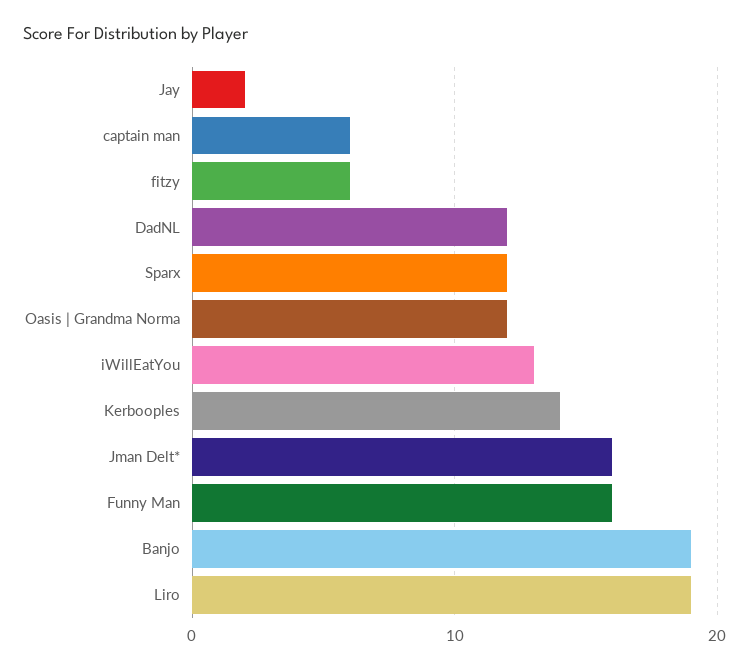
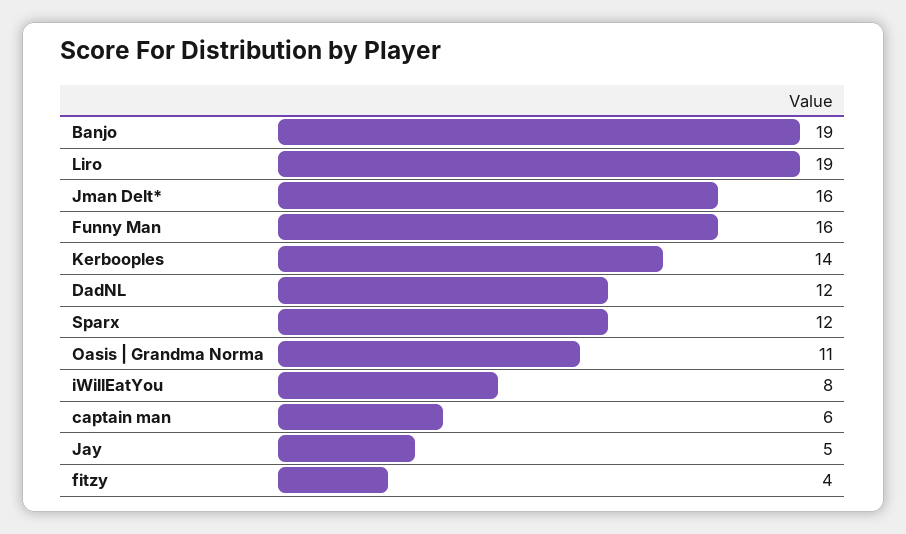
  {
-   "Jay": 2,
+   "Jay": 5,
    "captain man": 6,
-   "fitzy": 6,
+   "fitzy": 4,
    "DadNL": 12,
    "Sparx": 12,
-   "Oasis | Grandma Norma": 12,
+   "Oasis | Grandma Norma": 11,
-   "iWillEatYou": 13,
+   "iWillEatYou": 8,
    "Kerbooples": 14,
    "Jman Delt*": 16,
    "Funny Man": 16,
    "Banjo": 19,
    "Liro": 19
  }

